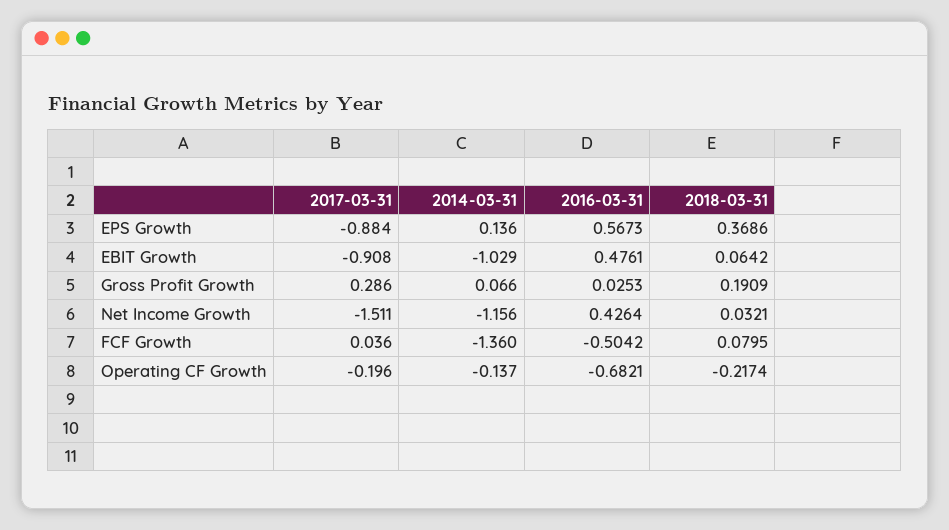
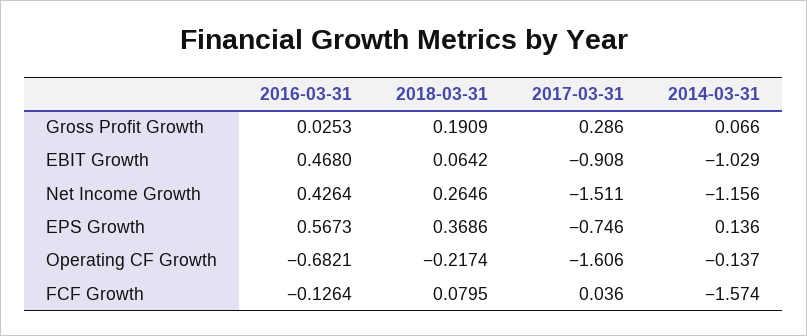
  {
    "2017-03-31": {
-     "EPS Growth": -0.884,
+     "EPS Growth": -0.746,
      "EBIT Growth": -0.908,
      "Gross Profit Growth": 0.286,
      "Net Income Growth": -1.511,
      "FCF Growth": 0.036,
-     "Operating CF Growth": -0.196
+     "Operating CF Growth": -1.606
    },
    "2014-03-31": {
      "EPS Growth": 0.136,
      "EBIT Growth": -1.029,
      "Gross Profit Growth": 0.066,
      "Net Income Growth": -1.156,
-     "FCF Growth": -1.36,
+     "FCF Growth": -1.574,
      "Operating CF Growth": -0.137
    },
    "2016-03-31": {
      "EPS Growth": 0.5673,
-     "EBIT Growth": 0.4761,
+     "EBIT Growth": 0.468,
      "Gross Profit Growth": 0.0253,
      "Net Income Growth": 0.4264,
-     "FCF Growth": -0.5042,
+     "FCF Growth": -0.1264,
      "Operating CF Growth": -0.6821
    },
    "2018-03-31": {
      "EPS Growth": 0.3686,
      "EBIT Growth": 0.0642,
      "Gross Profit Growth": 0.1909,
-     "Net Income Growth": 0.0321,
+     "Net Income Growth": 0.2646,
      "FCF Growth": 0.0795,
      "Operating CF Growth": -0.2174
    }
  }

